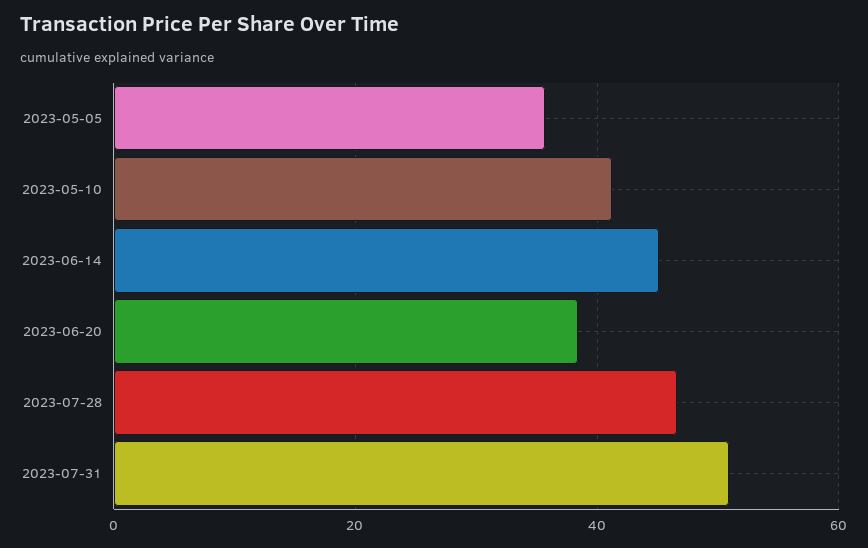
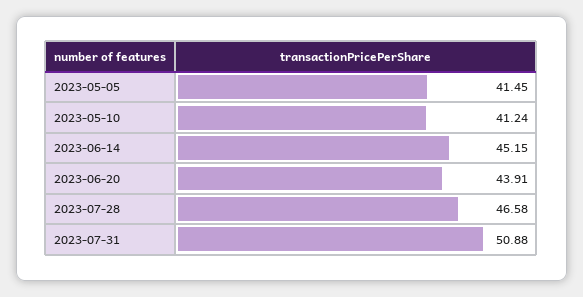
  {
-   "2023-05-05": 36,
+   "2023-05-05": 41.45,
    "2023-05-10": 41.24,
    "2023-06-14": 45.15,
-   "2023-06-20": 38,
+   "2023-06-20": 43.91,
    "2023-07-28": 46.58,
    "2023-07-31": 50.88
  }

